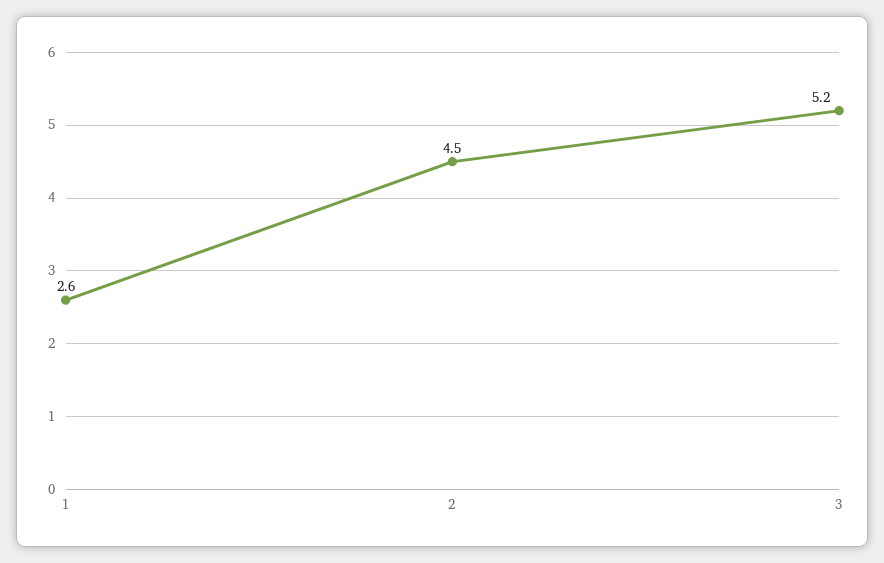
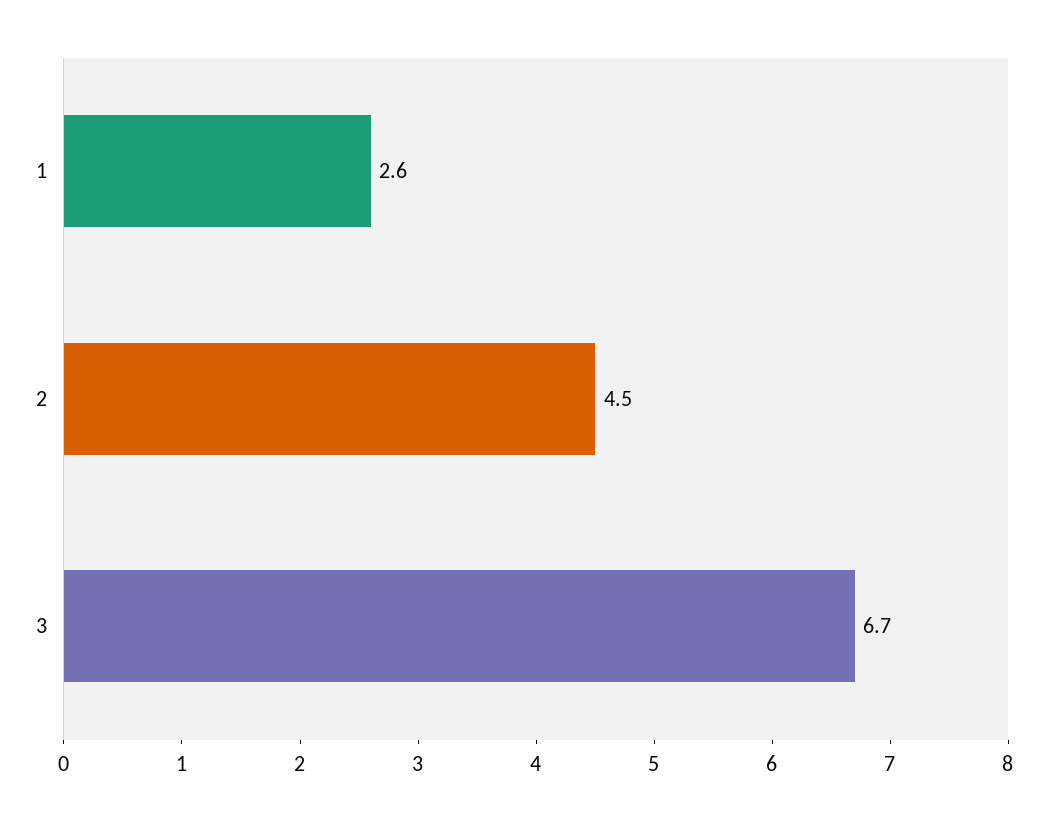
  {
    "1": 2.6,
    "2": 4.5,
-   "3": 5.2
+   "3": 6.7
  }

